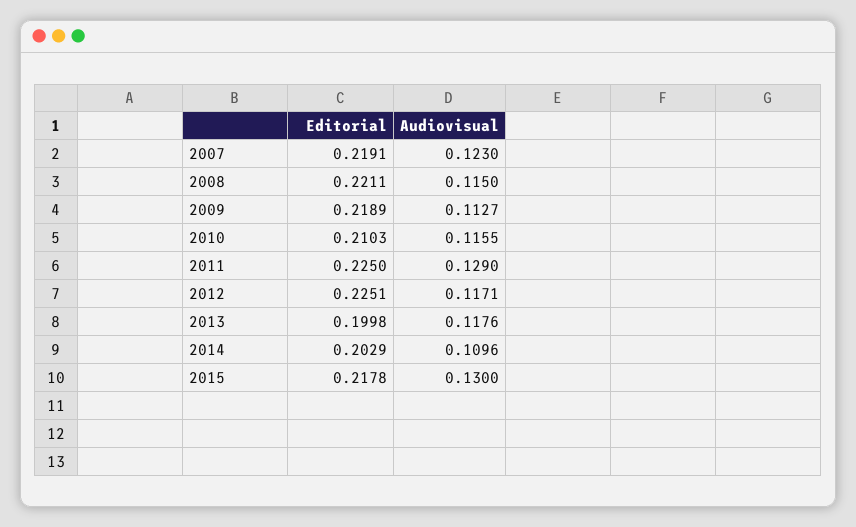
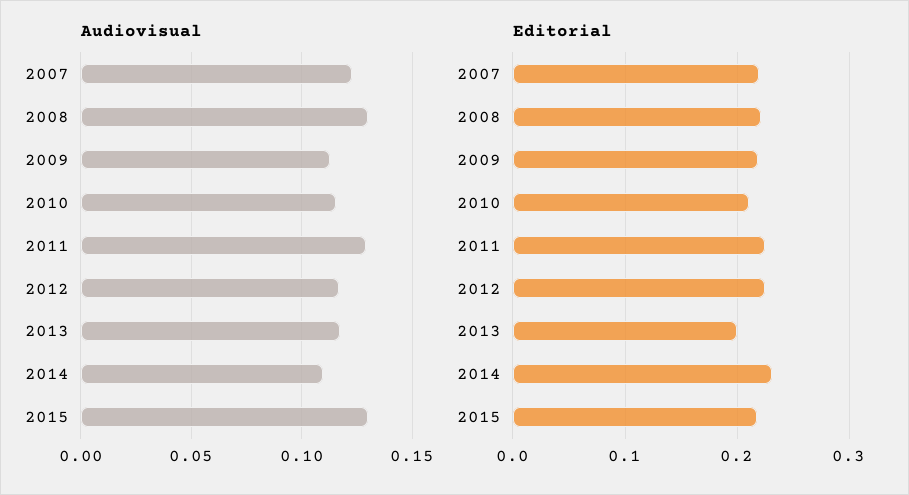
  {
    "Editorial": {
      "2007": 0.2191,
      "2008": 0.2211,
      "2009": 0.2189,
      "2010": 0.2103,
      "2011": 0.225,
      "2012": 0.2251,
      "2013": 0.1998,
-     "2014": 0.2029,
+     "2014": 0.23,
      "2015": 0.2178
    },
    "Audiovisual": {
      "2007": 0.123,
-     "2008": 0.115,
+     "2008": 0.13,
      "2009": 0.1127,
      "2010": 0.1155,
      "2011": 0.129,
      "2012": 0.1171,
      "2013": 0.1176,
      "2014": 0.1096,
      "2015": 0.13
    }
  }

